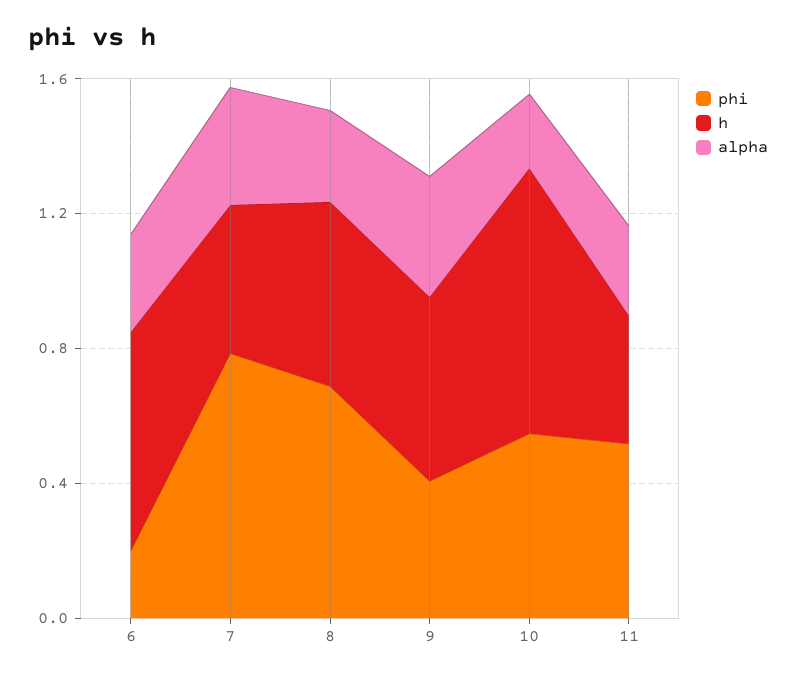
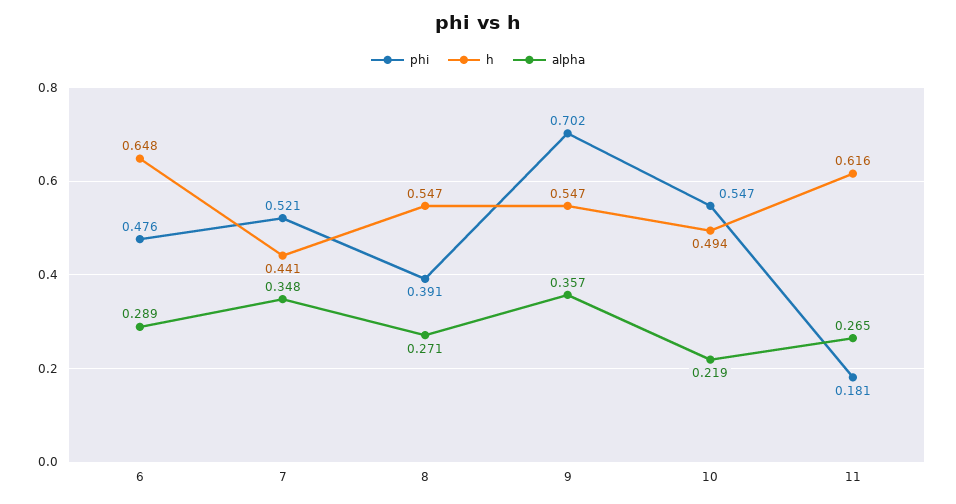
  {
    "phi": {
-     "6": 0.2,
+     "6": 0.476,
-     "7": 0.8,
+     "7": 0.521,
-     "8": 0.7,
+     "8": 0.391,
-     "9": 0.4,
+     "9": 0.702,
      "10": 0.547,
-     "11": 0.5
+     "11": 0.181
    },
    "h": {
      "6": 0.648,
      "7": 0.441,
      "8": 0.547,
      "9": 0.547,
-     "10": 0.8,
+     "10": 0.494,
-     "11": 0.4
+     "11": 0.616
    },
    "alpha": {
      "6": 0.289,
      "7": 0.348,
      "8": 0.271,
      "9": 0.357,
      "10": 0.219,
      "11": 0.265
    }
  }

